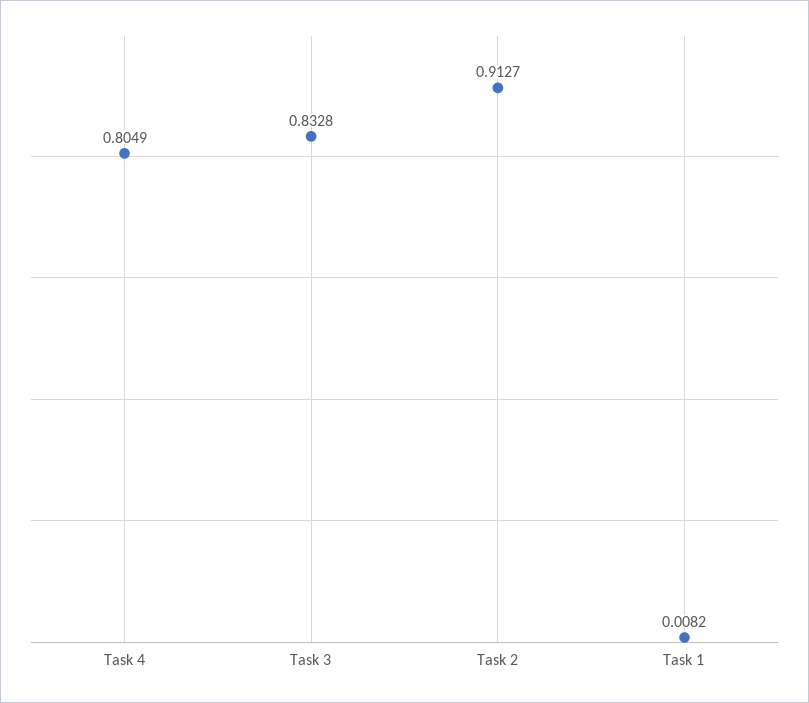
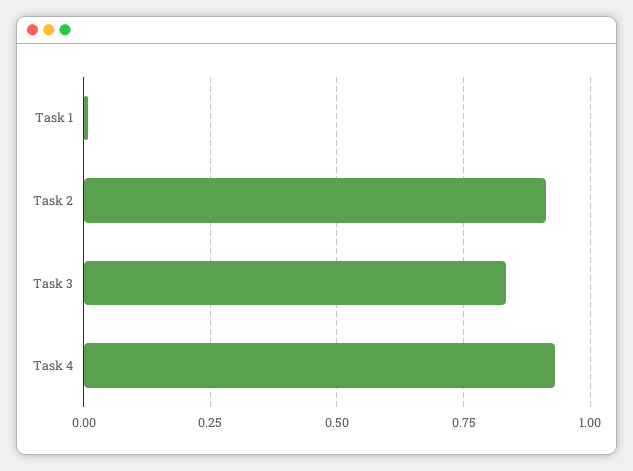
  {
-   "Task 4": 0.8049,
+   "Task 4": 0.925,
    "Task 3": 0.8328,
    "Task 2": 0.9127,
    "Task 1": 0.0082
  }

